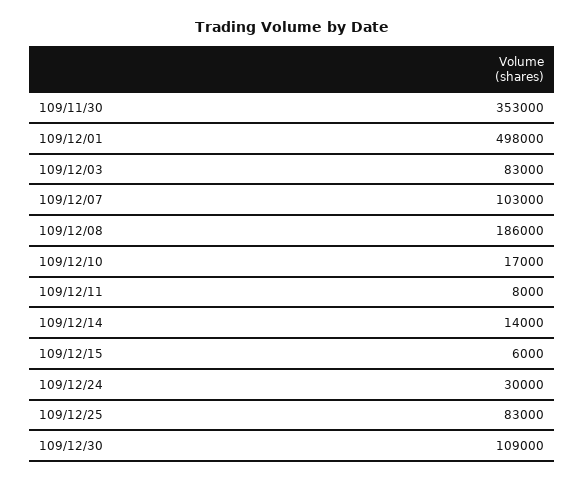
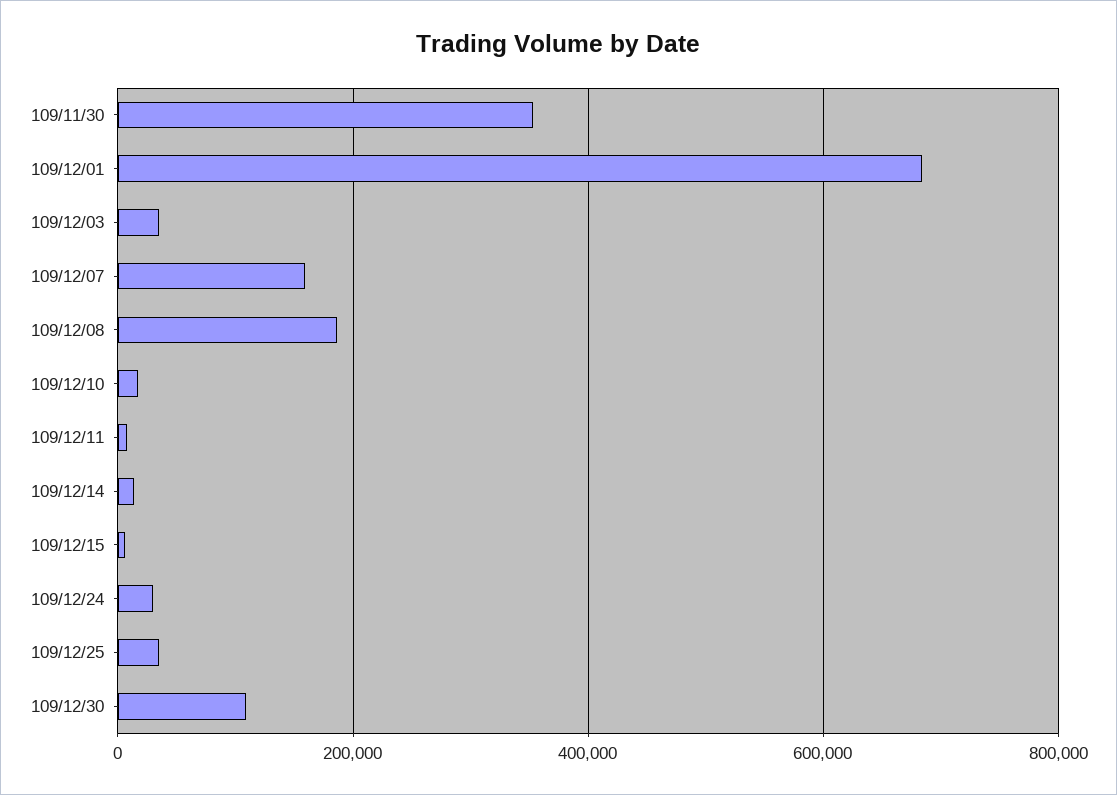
  {
    "109/11/30": 353000,
-   "109/12/01": 498000,
+   "109/12/01": 680000,
-   "109/12/03": 83000,
+   "109/12/03": 40000,
-   "109/12/07": 103000,
+   "109/12/07": 160000,
    "109/12/08": 186000,
    "109/12/10": 17000,
    "109/12/11": 8000,
    "109/12/14": 14000,
    "109/12/15": 6000,
    "109/12/24": 30000,
-   "109/12/25": 83000,
+   "109/12/25": 40000,
    "109/12/30": 109000
  }

